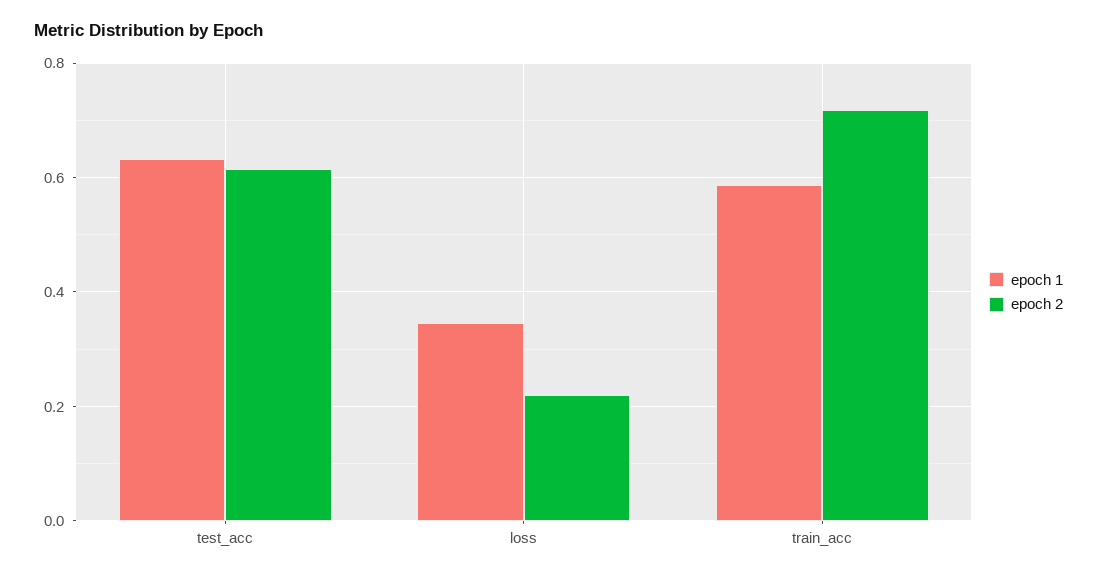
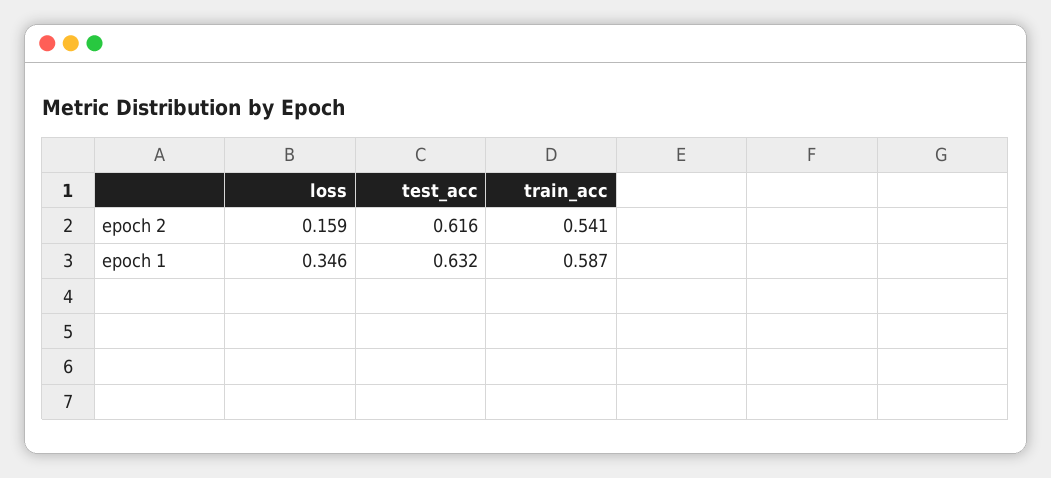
  {
    "epoch 1": {
      "test_acc": 0.632,
      "loss": 0.346,
      "train_acc": 0.587
    },
    "epoch 2": {
      "test_acc": 0.616,
-     "loss": 0.22,
+     "loss": 0.159,
-     "train_acc": 0.72
+     "train_acc": 0.541
    }
  }

